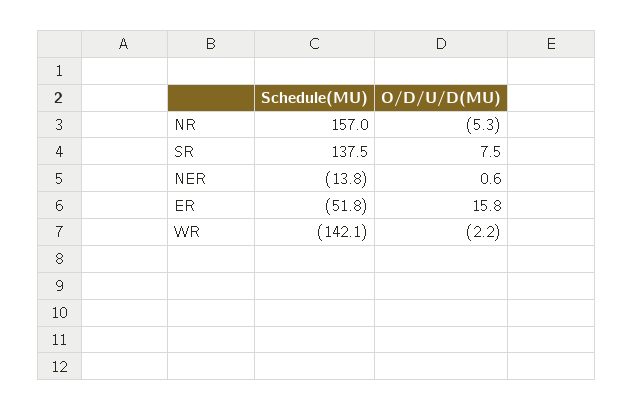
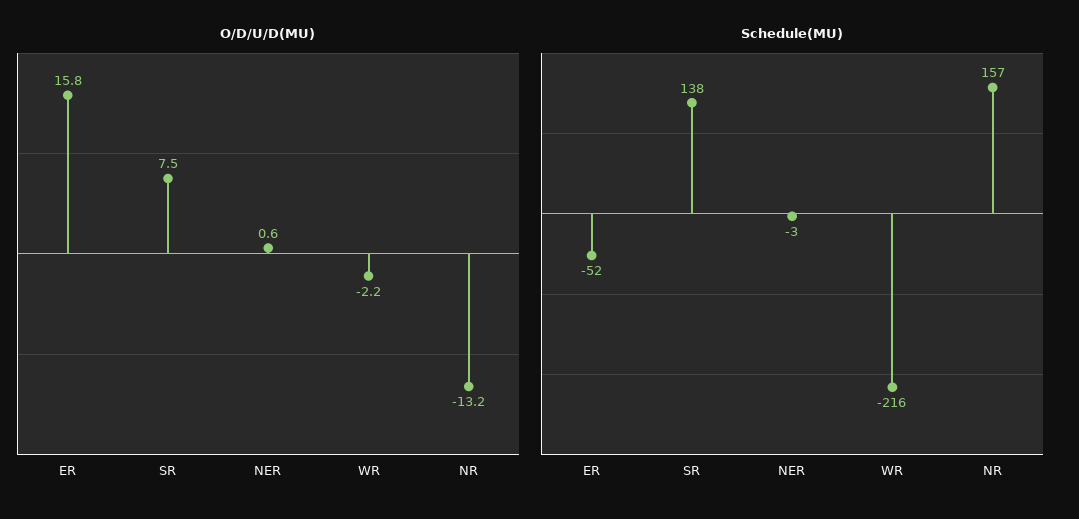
  {
    "Schedule(MU)": {
      "NR": 157,
      "SR": 137.5,
-     "NER": -13.8,
+     "NER": -3,
      "ER": -51.8,
-     "WR": -142.1
+     "WR": -216
    },
    "O/D/U/D(MU)": {
-     "NR": -5.3,
+     "NR": -13.2,
      "SR": 7.5,
      "NER": 0.6,
      "ER": 15.8,
      "WR": -2.2
    }
  }

